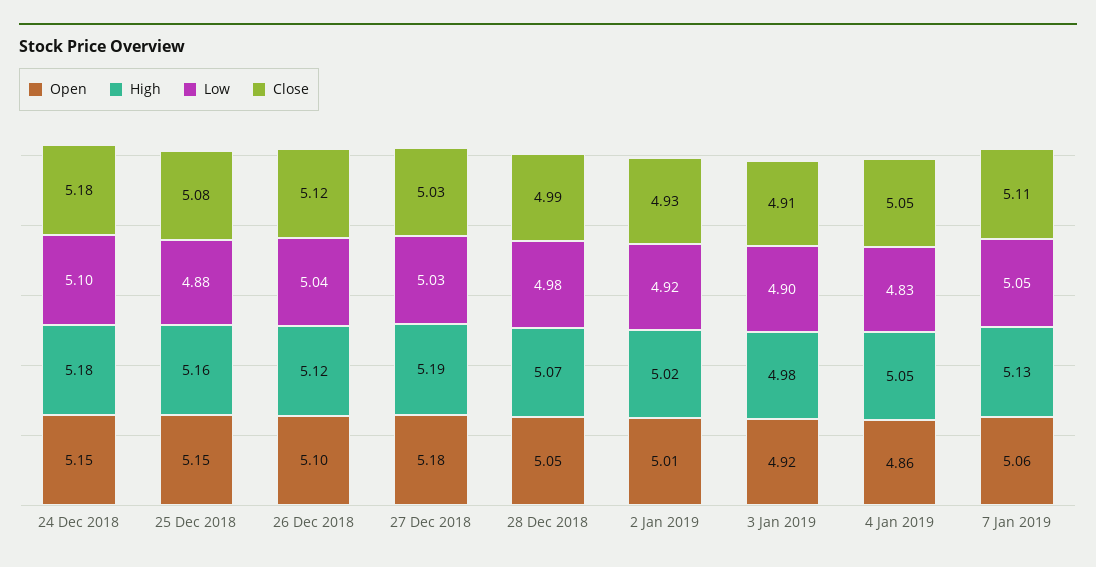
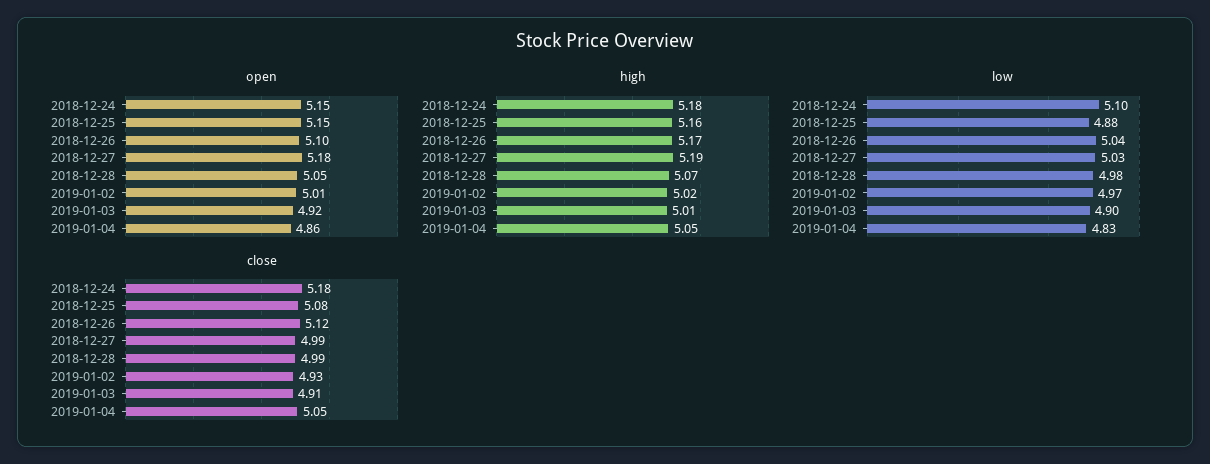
  {
    "Open": {
      "24 Dec 2018": 5.15,
      "25 Dec 2018": 5.15,
      "26 Dec 2018": 5.1,
      "27 Dec 2018": 5.18,
      "28 Dec 2018": 5.05,
      "2 Jan 2019": 5.01,
      "3 Jan 2019": 4.92,
-     "4 Jan 2019": 4.86,
+     "4 Jan 2019": 4.86
-     "7 Jan 2019": 5.06
    },
    "High": {
      "24 Dec 2018": 5.18,
      "25 Dec 2018": 5.16,
-     "26 Dec 2018": 5.12,
+     "26 Dec 2018": 5.17,
      "27 Dec 2018": 5.19,
      "28 Dec 2018": 5.07,
      "2 Jan 2019": 5.02,
-     "3 Jan 2019": 4.98,
+     "3 Jan 2019": 5.01,
-     "4 Jan 2019": 5.05,
+     "4 Jan 2019": 5.05
-     "7 Jan 2019": 5.13
    },
    "Low": {
      "24 Dec 2018": 5.1,
      "25 Dec 2018": 4.88,
      "26 Dec 2018": 5.04,
      "27 Dec 2018": 5.03,
      "28 Dec 2018": 4.98,
-     "2 Jan 2019": 4.92,
+     "2 Jan 2019": 4.97,
      "3 Jan 2019": 4.9,
-     "4 Jan 2019": 4.83,
+     "4 Jan 2019": 4.83
-     "7 Jan 2019": 5.05
    },
    "Close": {
      "24 Dec 2018": 5.18,
      "25 Dec 2018": 5.08,
      "26 Dec 2018": 5.12,
-     "27 Dec 2018": 5.03,
+     "27 Dec 2018": 4.99,
      "28 Dec 2018": 4.99,
      "2 Jan 2019": 4.93,
      "3 Jan 2019": 4.91,
-     "4 Jan 2019": 5.05,
+     "4 Jan 2019": 5.05
-     "7 Jan 2019": 5.11
    }
  }

